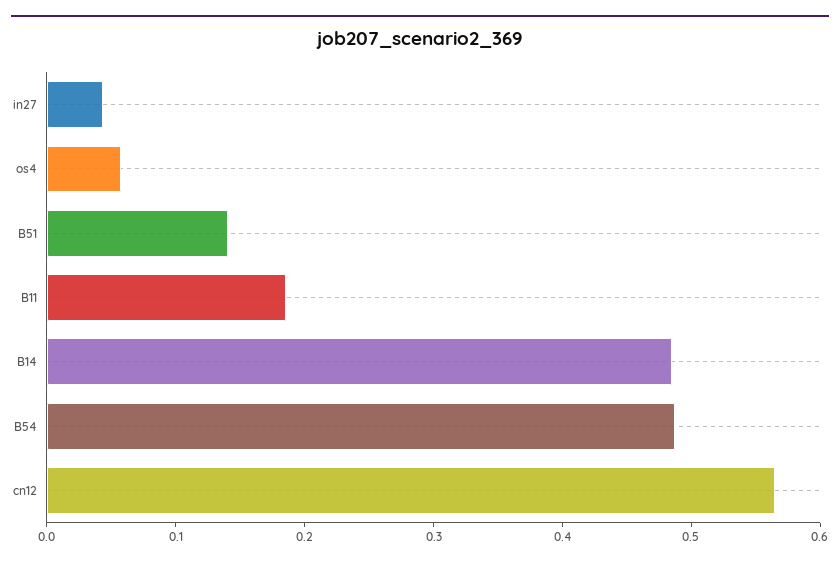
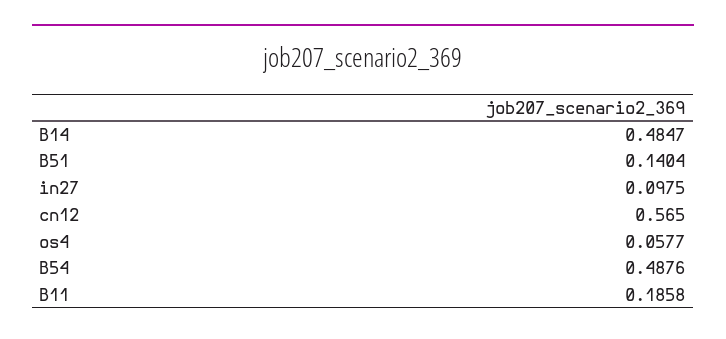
  {
-   "in27": 0.04,
+   "in27": 0.0975,
    "os4": 0.0577,
    "B51": 0.1404,
    "B11": 0.1858,
    "B14": 0.4847,
    "B54": 0.4876,
    "cn12": 0.565
  }

